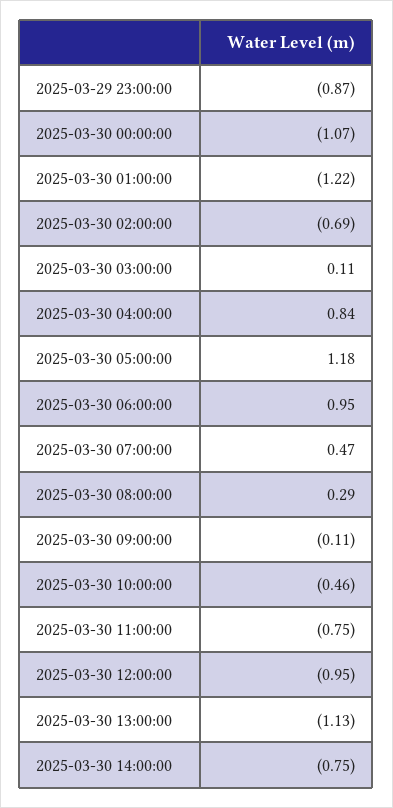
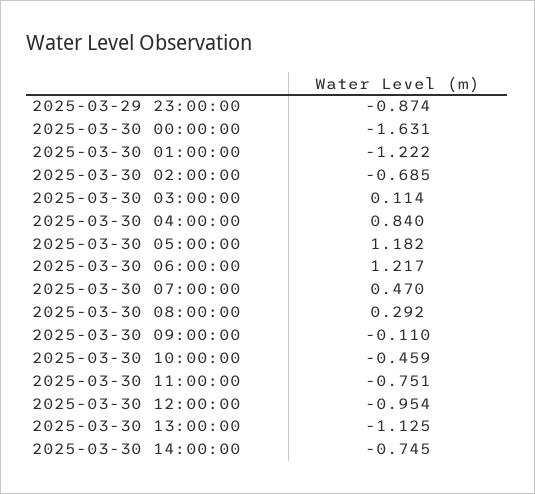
  {
    "2025-03-29 23:00:00": -0.874,
-   "2025-03-30 00:00:00": -1.07,
+   "2025-03-30 00:00:00": -1.631,
    "2025-03-30 01:00:00": -1.222,
    "2025-03-30 02:00:00": -0.685,
    "2025-03-30 03:00:00": 0.114,
    "2025-03-30 04:00:00": 0.84,
    "2025-03-30 05:00:00": 1.182,
-   "2025-03-30 06:00:00": 0.95,
+   "2025-03-30 06:00:00": 1.217,
    "2025-03-30 07:00:00": 0.47,
    "2025-03-30 08:00:00": 0.292,
    "2025-03-30 09:00:00": -0.11,
    "2025-03-30 10:00:00": -0.459,
    "2025-03-30 11:00:00": -0.751,
    "2025-03-30 12:00:00": -0.954,
    "2025-03-30 13:00:00": -1.125,
    "2025-03-30 14:00:00": -0.745
  }

